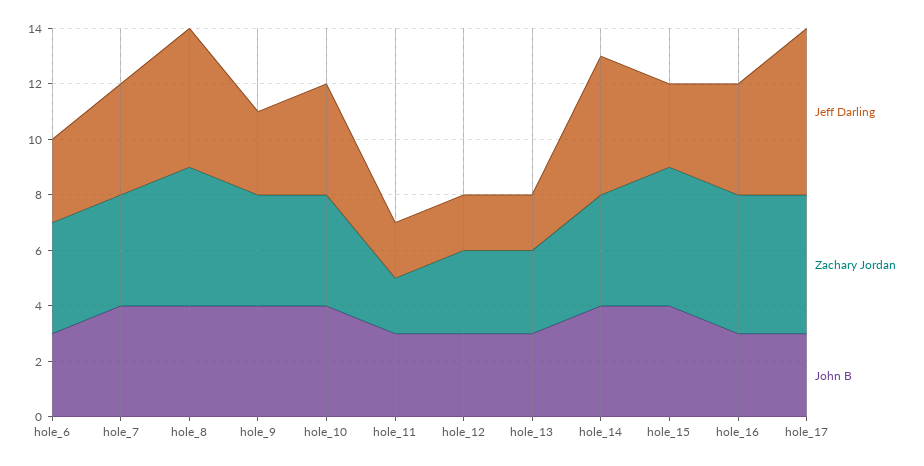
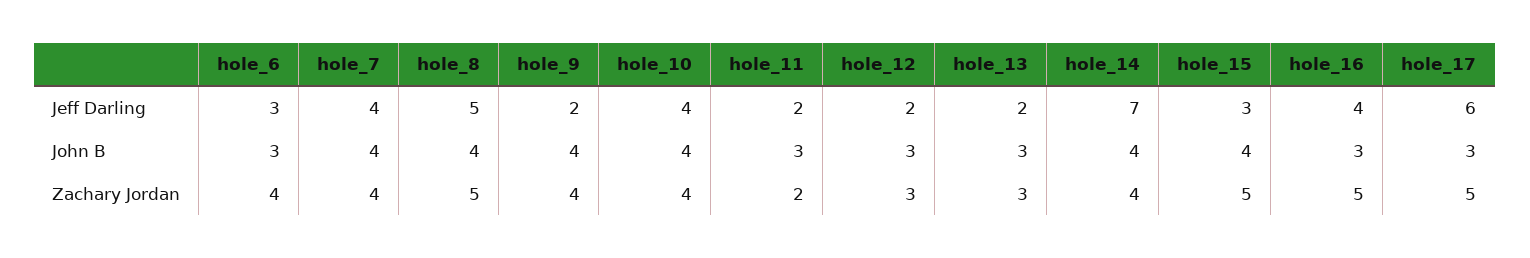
  {
    "Jeff Darling": {
      "hole_6": 3,
      "hole_7": 4,
      "hole_8": 5,
-     "hole_9": 3,
+     "hole_9": 2,
      "hole_10": 4,
      "hole_11": 2,
      "hole_12": 2,
      "hole_13": 2,
-     "hole_14": 5,
+     "hole_14": 7,
      "hole_15": 3,
      "hole_16": 4,
      "hole_17": 6
    },
    "Zachary Jordan": {
      "hole_6": 4,
      "hole_7": 4,
      "hole_8": 5,
      "hole_9": 4,
      "hole_10": 4,
      "hole_11": 2,
      "hole_12": 3,
      "hole_13": 3,
      "hole_14": 4,
      "hole_15": 5,
      "hole_16": 5,
      "hole_17": 5
    },
    "John B": {
      "hole_6": 3,
      "hole_7": 4,
      "hole_8": 4,
      "hole_9": 4,
      "hole_10": 4,
      "hole_11": 3,
      "hole_12": 3,
      "hole_13": 3,
      "hole_14": 4,
      "hole_15": 4,
      "hole_16": 3,
      "hole_17": 3
    }
  }

